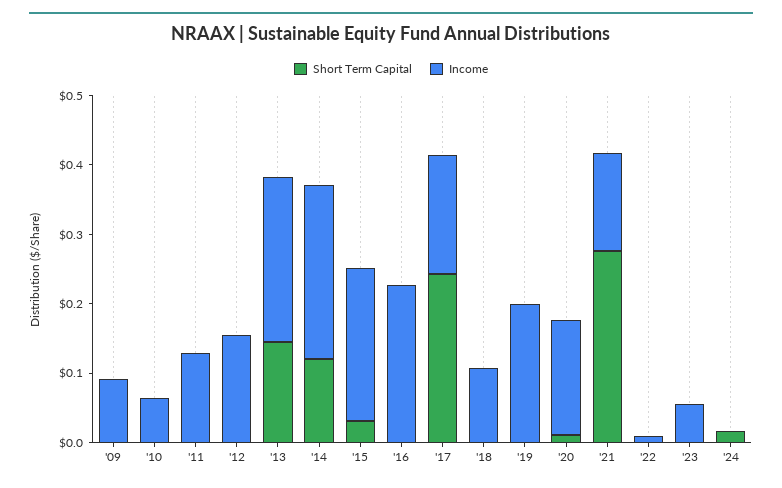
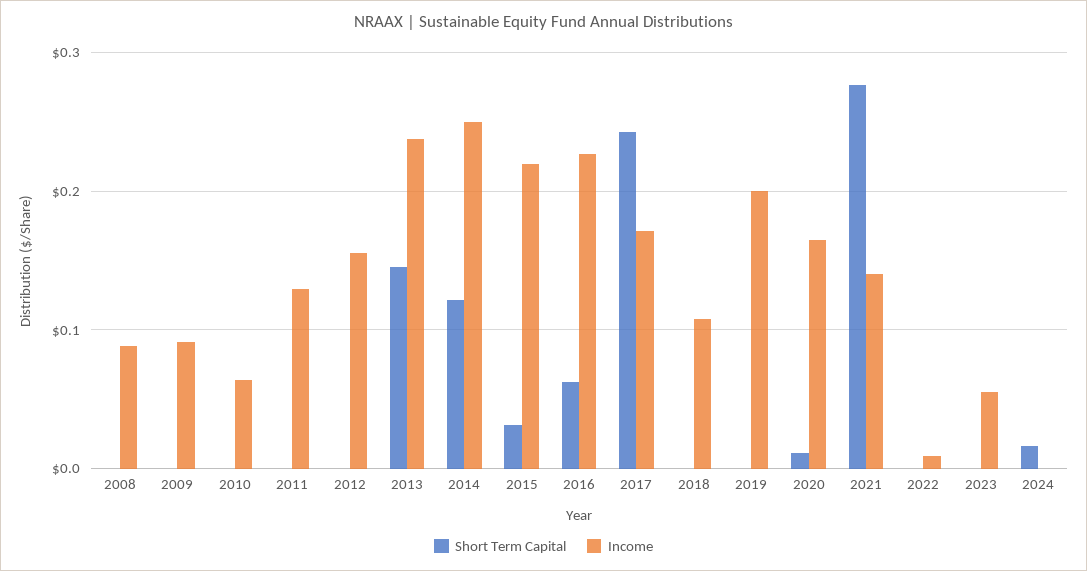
  {
    "Short Term Capital": {
      "'09": 0,
      "'10": 0,
      "'11": 0,
      "'12": 0,
      "'13": 0.15,
      "'14": 0.12,
      "'15": 0.03,
-     "'16": 0,
+     "'16": 0.06,
      "'17": 0.24,
      "'18": 0,
      "'19": 0,
      "'20": 0.01,
      "'21": 0.28,
      "'22": 0,
      "'23": 0,
-     "'24": 0.02
+     "'24": 0.02,
+     "2008": 0
    },
    "Income": {
      "'09": 0.09,
      "'10": 0.06,
      "'11": 0.13,
      "'12": 0.16,
      "'13": 0.24,
      "'14": 0.25,
      "'15": 0.22,
      "'16": 0.23,
      "'17": 0.17,
      "'18": 0.11,
      "'19": 0.2,
      "'20": 0.16,
      "'21": 0.14,
      "'22": 0.01,
      "'23": 0.06,
-     "'24": 0
+     "'24": 0,
+     "2008": 0.09
    }
  }

